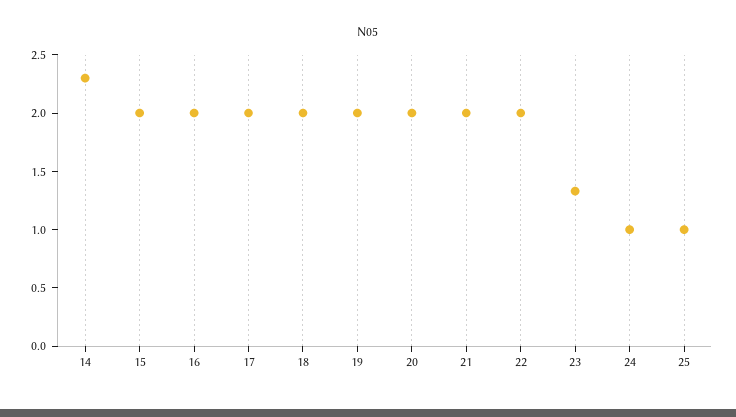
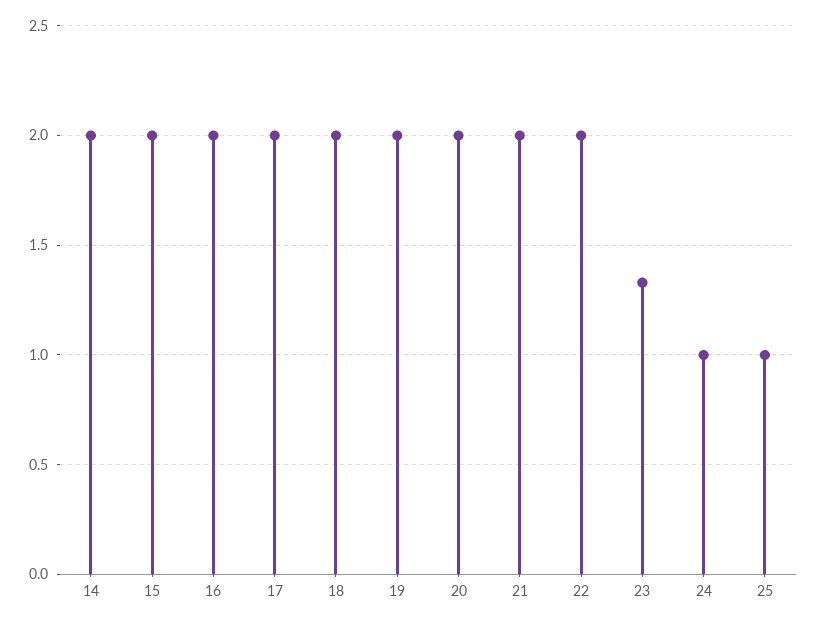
  {
-   "14": 2.3,
+   "14": 2,
    "15": 2,
    "16": 2,
    "17": 2,
    "18": 2,
    "19": 2,
    "20": 2,
    "21": 2,
    "22": 2,
    "23": 1.35,
    "24": 1,
    "25": 1
  }

